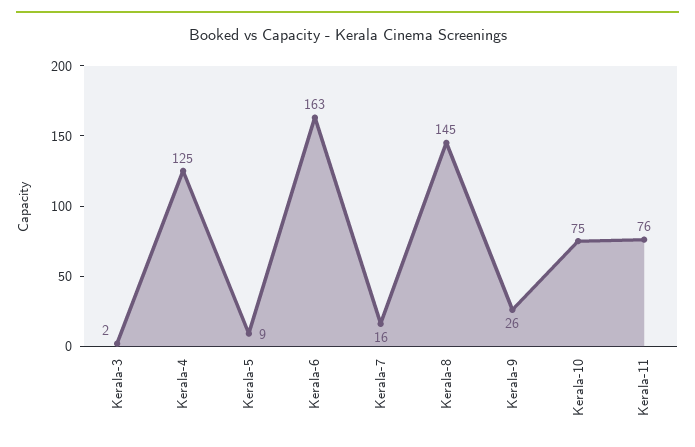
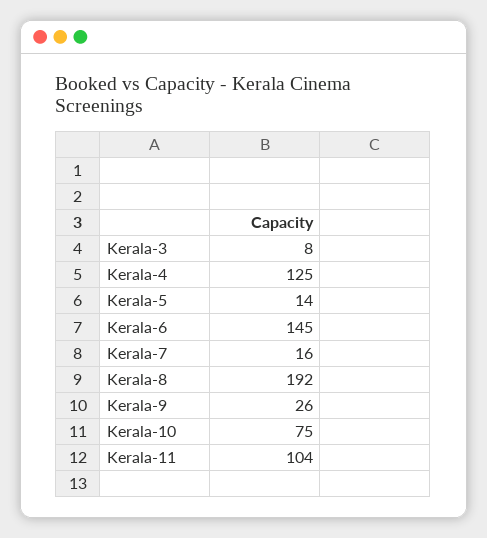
  {
-   "Kerala-3": 2,
+   "Kerala-3": 8,
    "Kerala-4": 125,
-   "Kerala-5": 9,
+   "Kerala-5": 14,
-   "Kerala-6": 163,
+   "Kerala-6": 145,
    "Kerala-7": 16,
-   "Kerala-8": 145,
+   "Kerala-8": 192,
    "Kerala-9": 26,
    "Kerala-10": 75,
-   "Kerala-11": 76
+   "Kerala-11": 104
  }

